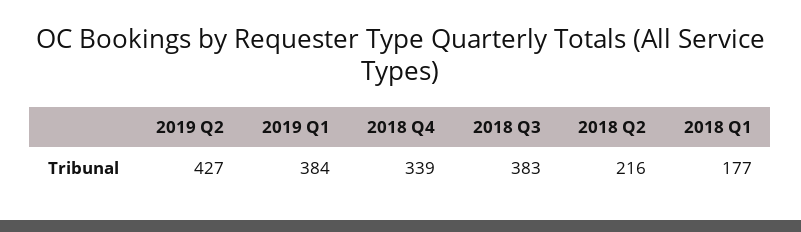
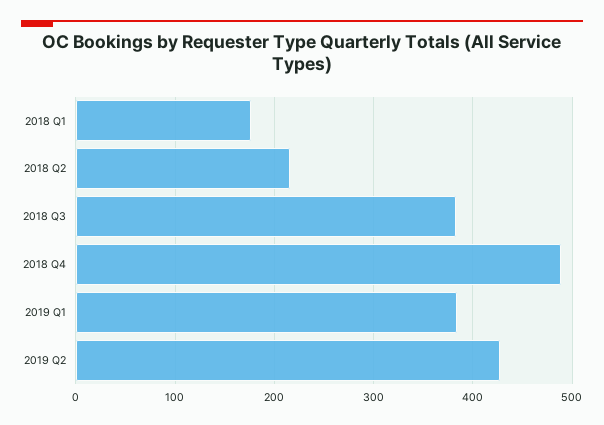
  {
    "2019 Q2": 427,
    "2019 Q1": 384,
-   "2018 Q4": 339,
+   "2018 Q4": 490,
    "2018 Q3": 383,
    "2018 Q2": 216,
    "2018 Q1": 177
  }

